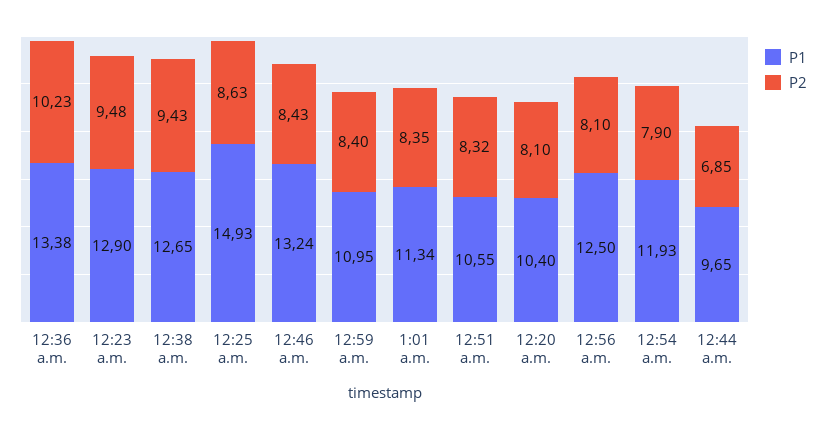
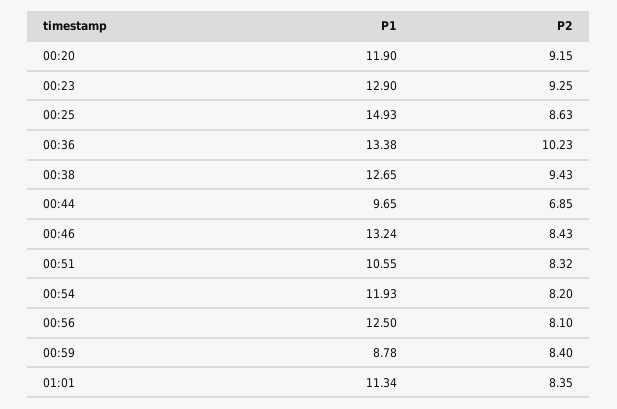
  {
    "P1": {
      "12:36 a.m.": 13.38,
      "12:23 a.m.": 12.9,
      "12:38 a.m.": 12.65,
      "12:25 a.m.": 14.93,
      "12:46 a.m.": 13.24,
-     "12:59 a.m.": 10.95,
+     "12:59 a.m.": 8.78,
      "1:01 a.m.": 11.34,
      "12:51 a.m.": 10.55,
-     "12:20 a.m.": 10.4,
+     "12:20 a.m.": 11.9,
      "12:56 a.m.": 12.5,
      "12:54 a.m.": 11.93,
      "12:44 a.m.": 9.65
    },
    "P2": {
      "12:36 a.m.": 10.23,
-     "12:23 a.m.": 9.48,
+     "12:23 a.m.": 9.25,
      "12:38 a.m.": 9.43,
      "12:25 a.m.": 8.63,
      "12:46 a.m.": 8.43,
      "12:59 a.m.": 8.4,
      "1:01 a.m.": 8.35,
      "12:51 a.m.": 8.32,
-     "12:20 a.m.": 8.1,
+     "12:20 a.m.": 9.15,
      "12:56 a.m.": 8.1,
-     "12:54 a.m.": 7.9,
+     "12:54 a.m.": 8.2,
      "12:44 a.m.": 6.85
    }
  }

